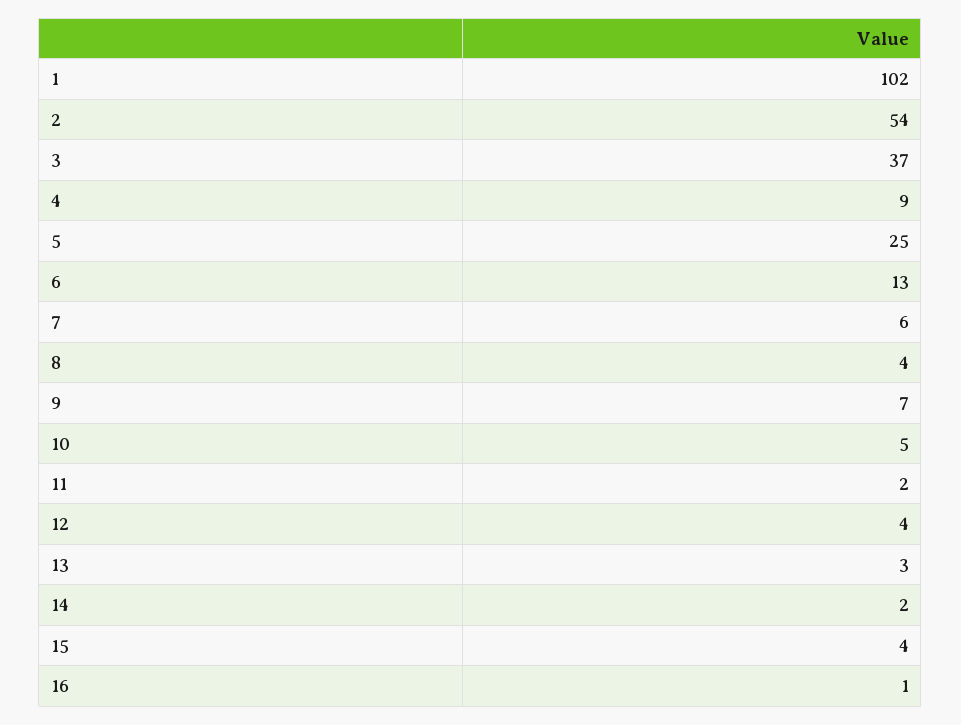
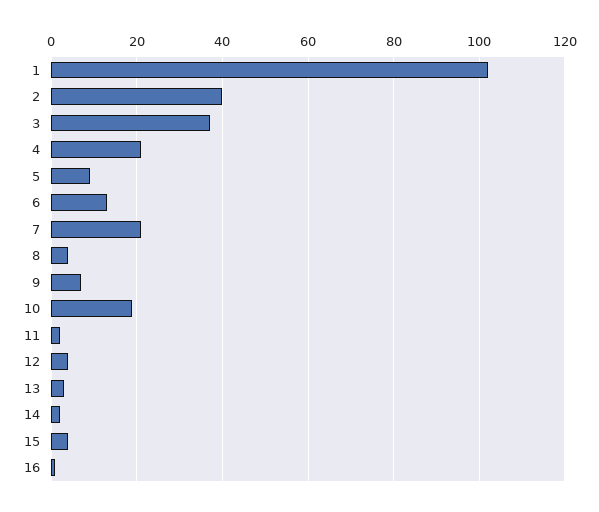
  {
    "1": 102,
-   "2": 54,
+   "2": 40,
    "3": 37,
-   "4": 9,
+   "4": 20,
-   "5": 25,
+   "5": 10,
    "6": 13,
-   "7": 6,
+   "7": 20,
    "8": 4,
    "9": 7,
-   "10": 5,
+   "10": 20,
    "11": 2,
    "12": 4,
    "13": 3,
    "14": 2,
    "15": 4,
    "16": 1
  }

